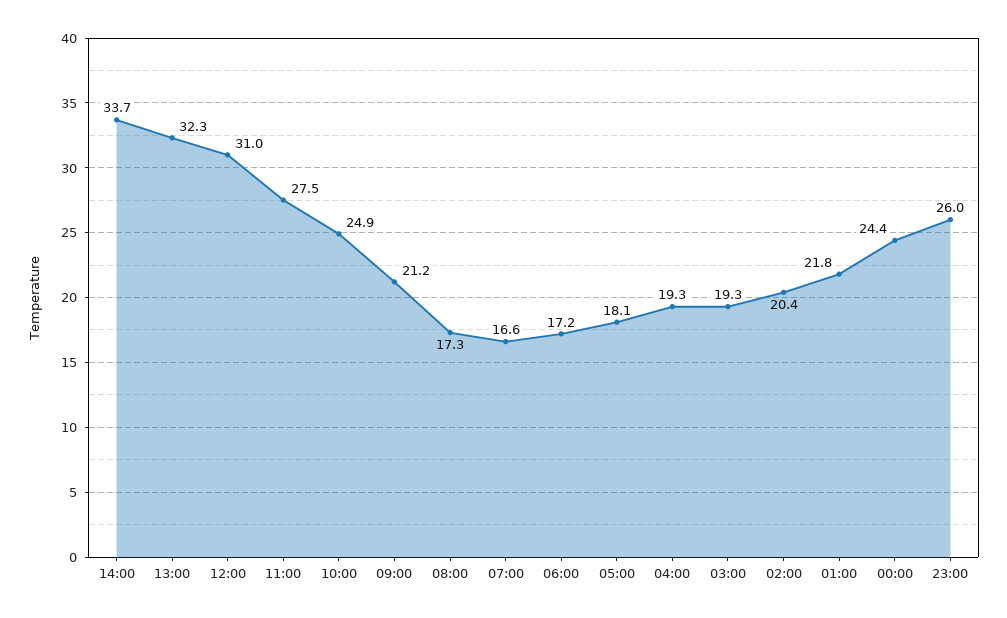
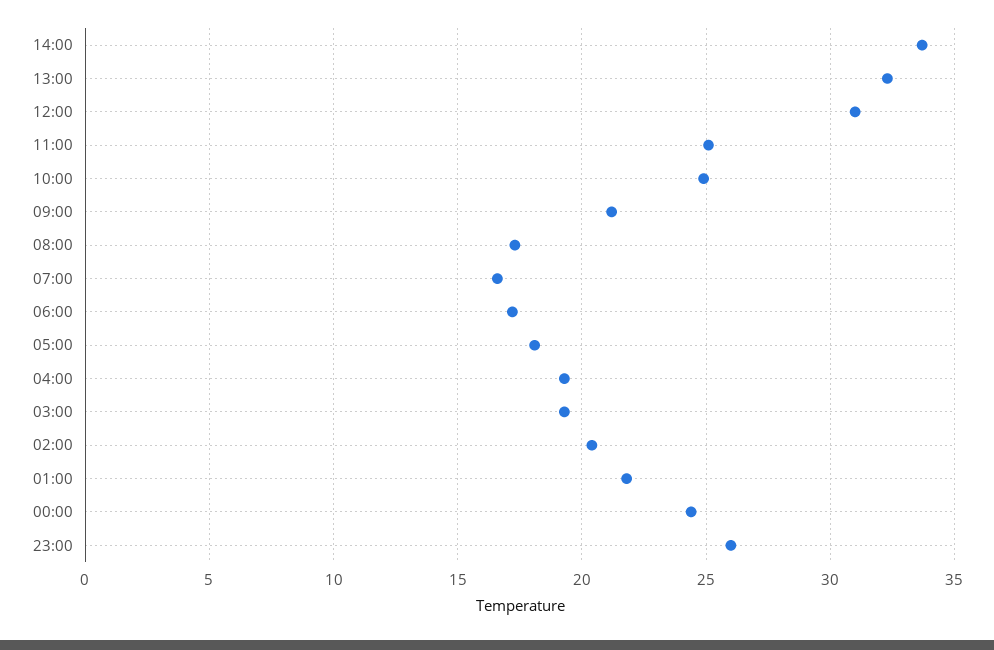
  {
    "14:00": 33.7,
    "13:00": 32.3,
    "12:00": 31,
-   "11:00": 27.5,
+   "11:00": 25,
    "10:00": 24.9,
    "09:00": 21.2,
    "08:00": 17.3,
    "07:00": 16.6,
    "06:00": 17.2,
    "05:00": 18.1,
    "04:00": 19.3,
    "03:00": 19.3,
    "02:00": 20.4,
    "01:00": 21.8,
    "00:00": 24.4,
    "23:00": 26
  }

